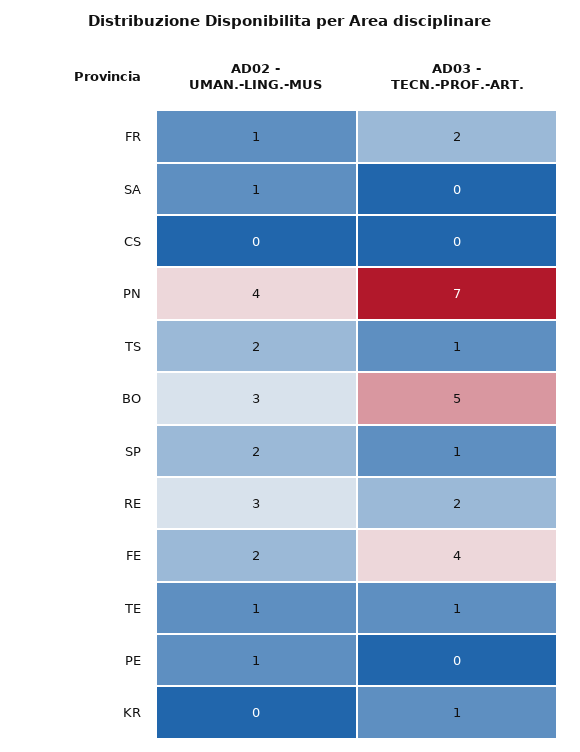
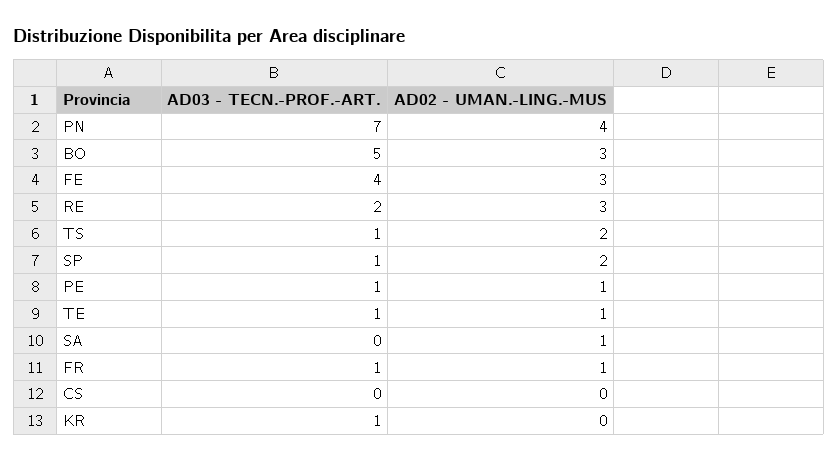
  {
    "AD02 - UMAN.-LING.-MUS": {
      "FR": 1,
      "SA": 1,
      "CS": 0,
      "PN": 4,
      "TS": 2,
      "BO": 3,
      "SP": 2,
      "RE": 3,
-     "FE": 2,
+     "FE": 3,
      "TE": 1,
      "PE": 1,
      "KR": 0
    },
    "AD03 - TECN.-PROF.-ART.": {
-     "FR": 2,
+     "FR": 1,
      "SA": 0,
      "CS": 0,
      "PN": 7,
      "TS": 1,
      "BO": 5,
      "SP": 1,
      "RE": 2,
      "FE": 4,
      "TE": 1,
-     "PE": 0,
+     "PE": 1,
      "KR": 1
    }
  }

